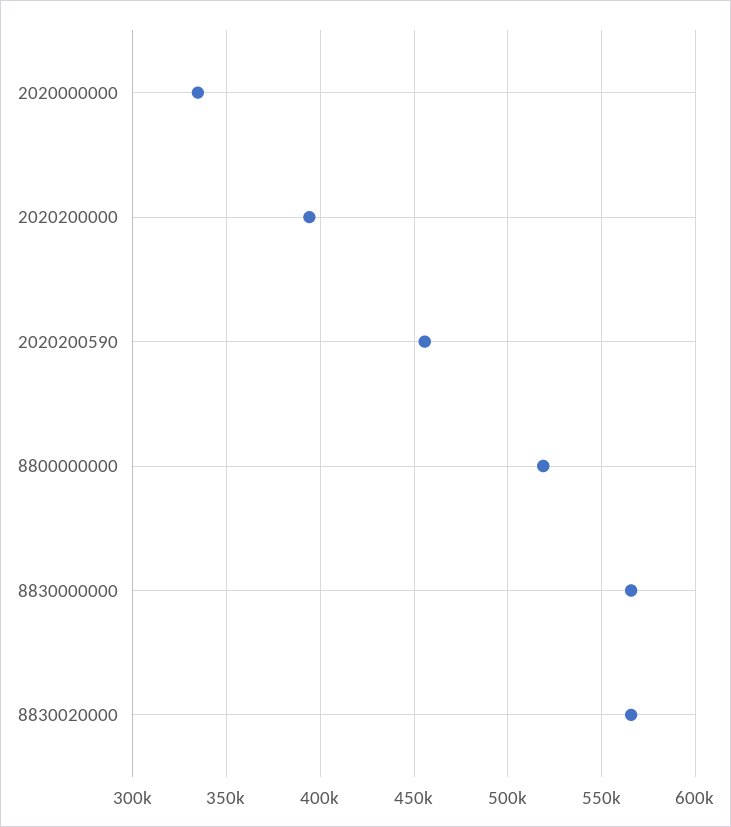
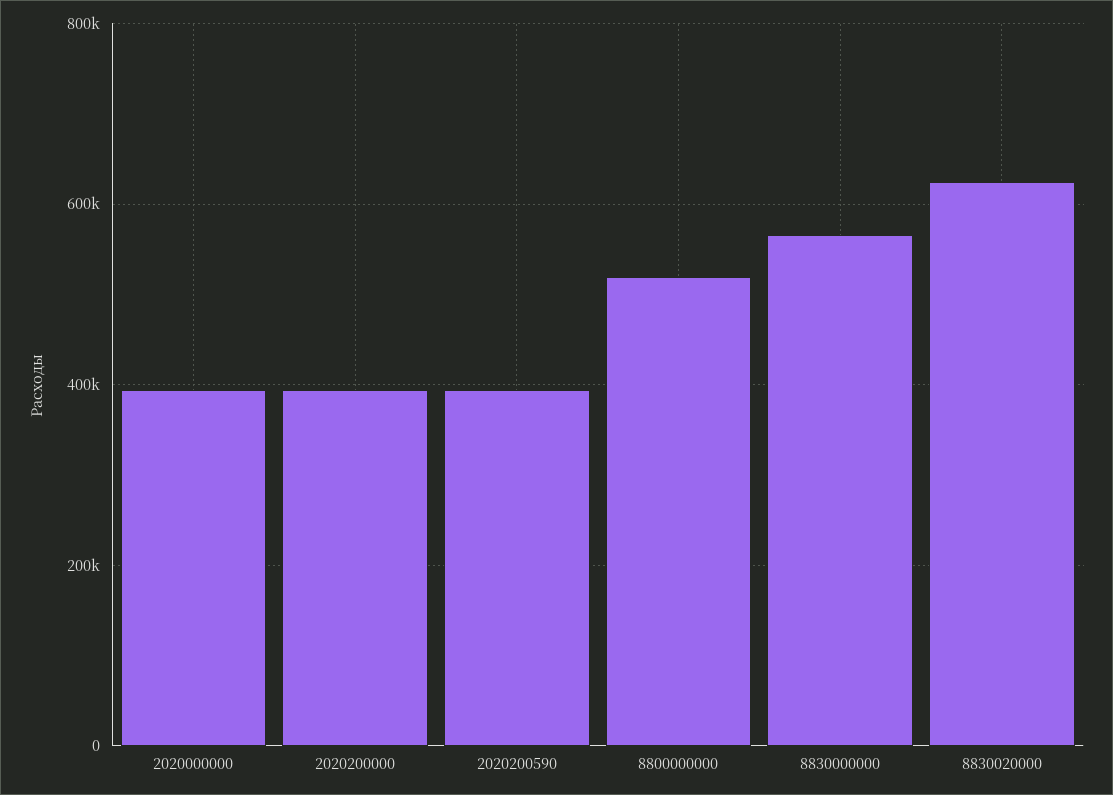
  {
-   "2020000000": 335000,
+   "2020000000": 400000,
    "2020200000": 395000,
-   "2020200590": 455000,
+   "2020200590": 400000,
    "8800000000": 520000,
    "8830000000": 565000,
-   "8830020000": 565000
+   "8830020000": 620000
  }

